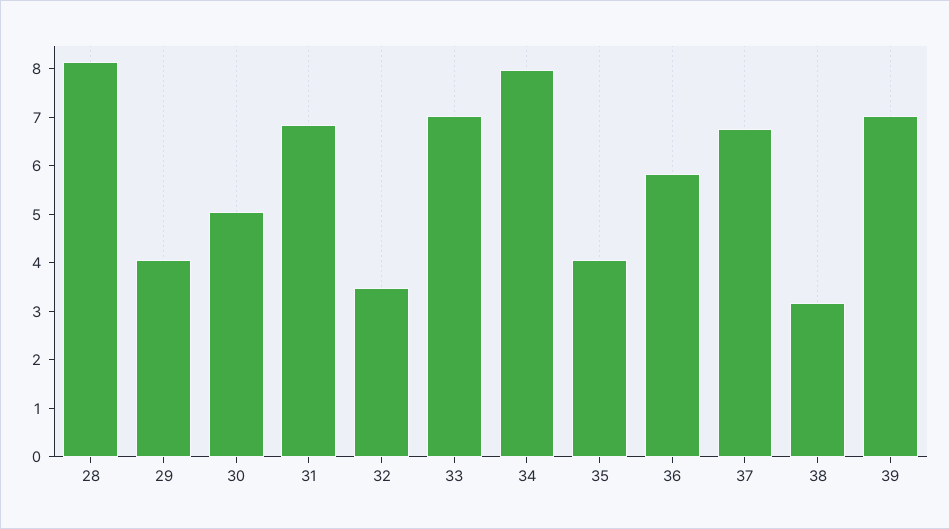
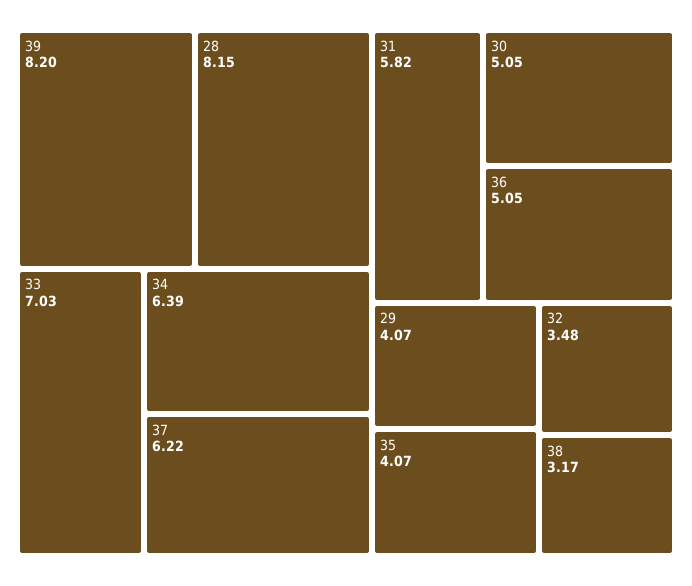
  {
    "28": 8.15,
    "29": 4.07,
    "30": 5.05,
-   "31": 6.8,
+   "31": 5.82,
    "32": 3.48,
    "33": 7.03,
-   "34": 8,
+   "34": 6.39,
    "35": 4.07,
-   "36": 5.8,
+   "36": 5.05,
-   "37": 6.8,
+   "37": 6.22,
    "38": 3.17,
-   "39": 7
+   "39": 8.2
  }

